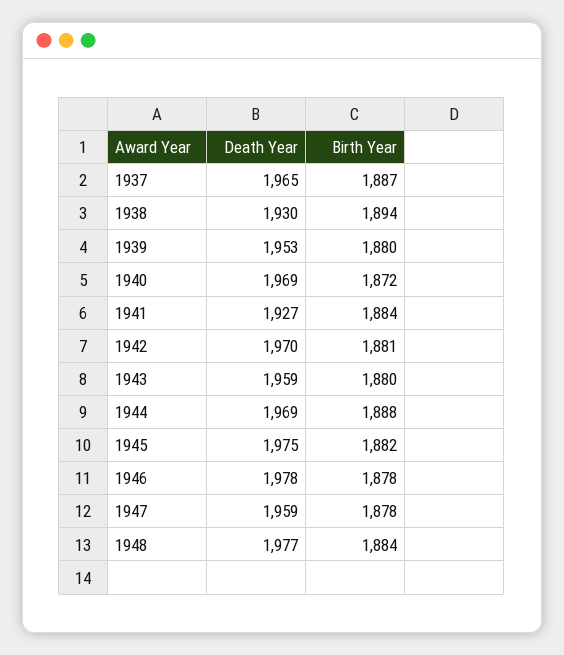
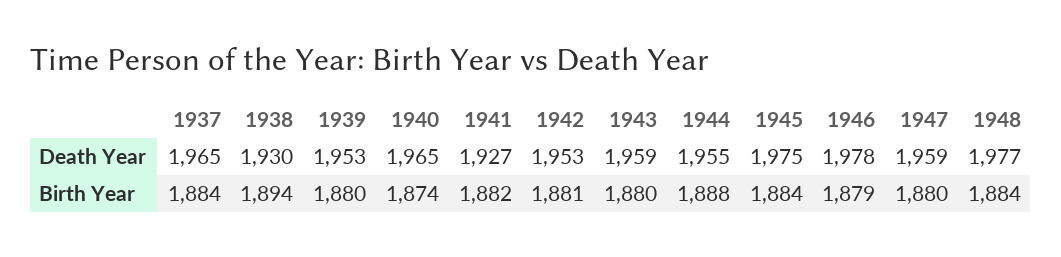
  {
    "Death Year": {
      "1937": 1965,
      "1938": 1930,
      "1939": 1953,
-     "1940": 1969,
+     "1940": 1965,
      "1941": 1927,
-     "1942": 1970,
+     "1942": 1953,
      "1943": 1959,
-     "1944": 1969,
+     "1944": 1955,
      "1945": 1975,
      "1946": 1978,
      "1947": 1959,
      "1948": 1977
    },
    "Birth Year": {
-     "1937": 1887,
+     "1937": 1884,
      "1938": 1894,
      "1939": 1880,
-     "1940": 1872,
+     "1940": 1874,
-     "1941": 1884,
+     "1941": 1882,
      "1942": 1881,
      "1943": 1880,
      "1944": 1888,
-     "1945": 1882,
+     "1945": 1884,
-     "1946": 1878,
+     "1946": 1879,
-     "1947": 1878,
+     "1947": 1880,
      "1948": 1884
    }
  }

